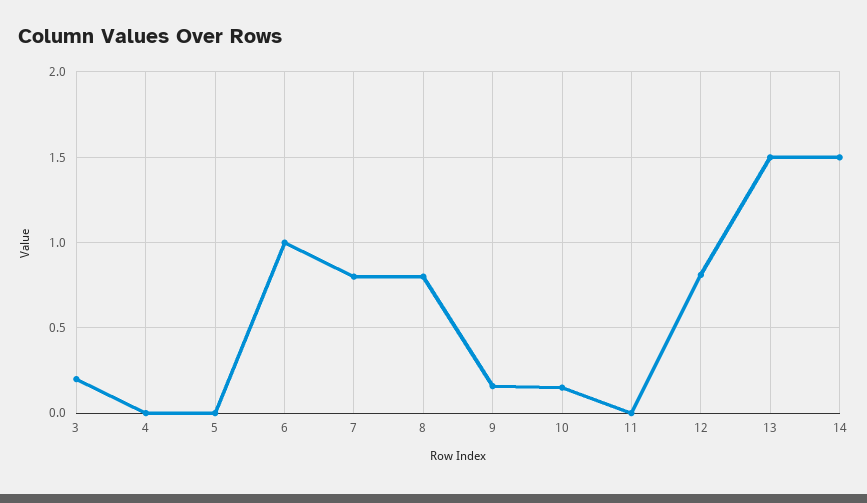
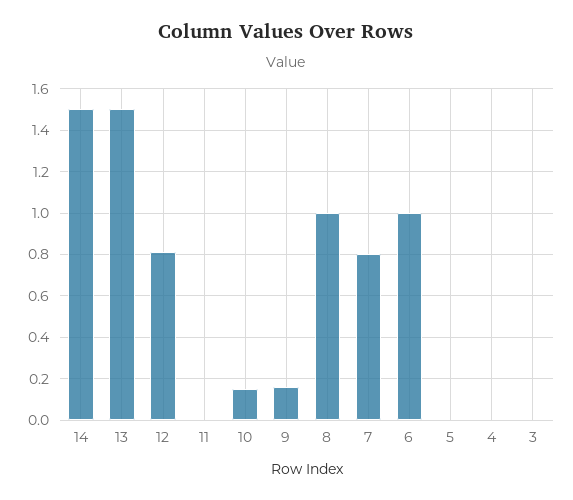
  {
-   "3": 0.2,
+   "3": 0,
    "4": 0,
    "5": 0,
    "6": 1,
    "7": 0.8,
-   "8": 0.8,
+   "8": 1,
    "9": 0.15,
    "10": 0.15,
    "11": 0,
    "12": 0.8,
    "13": 1.5,
    "14": 1.5
  }

